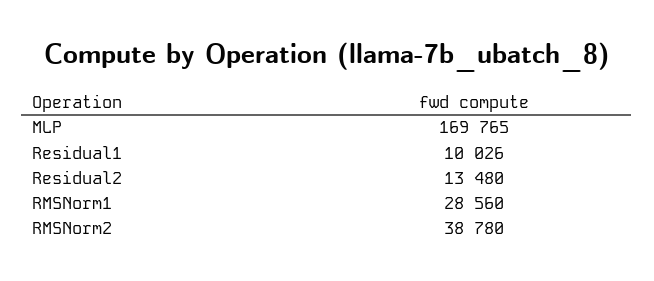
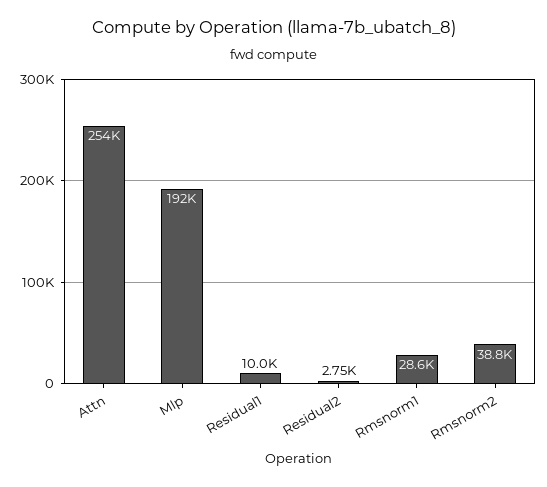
  {
-   "MLP": 169765,
+   "MLP": 192000,
    "Residual1": 10026,
-   "Residual2": 13480,
+   "Residual2": 2750,
    "RMSNorm1": 28560,
-   "RMSNorm2": 38780
+   "RMSNorm2": 38780,
+   "Attn": 254000
  }

